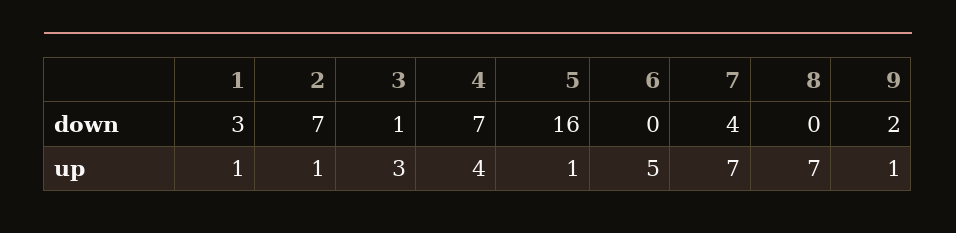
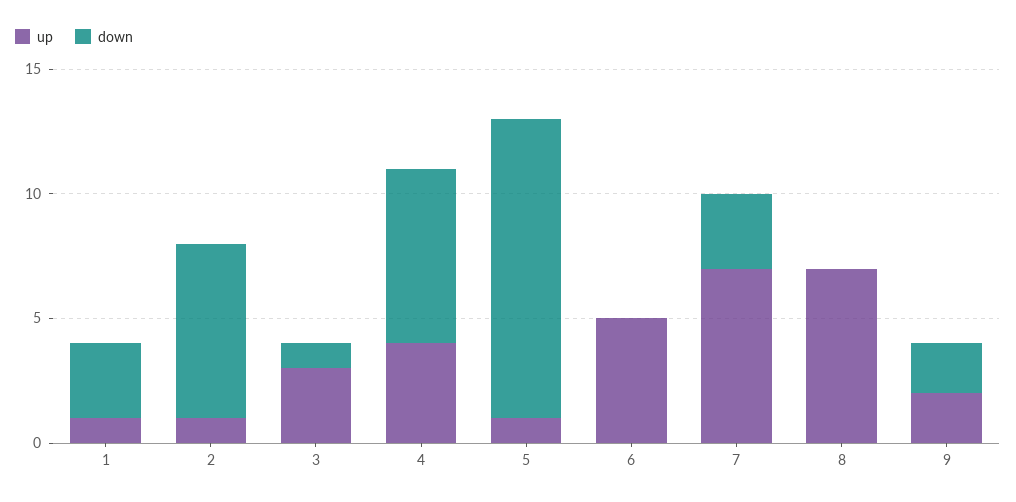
  {
    "down": {
      "1": 3,
      "2": 7,
      "3": 1,
      "4": 7,
-     "5": 16,
+     "5": 12,
      "6": 0,
-     "7": 4,
+     "7": 3,
      "8": 0,
      "9": 2
    },
    "up": {
      "1": 1,
      "2": 1,
      "3": 3,
      "4": 4,
      "5": 1,
      "6": 5,
      "7": 7,
      "8": 7,
-     "9": 1
+     "9": 2
    }
  }

